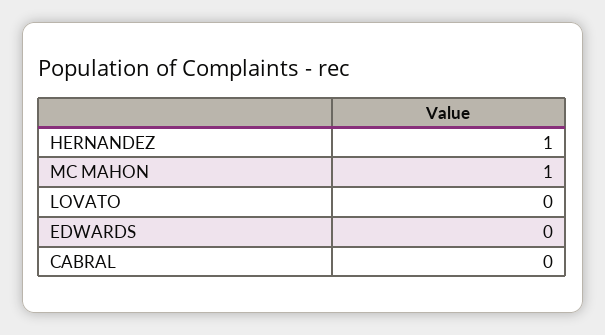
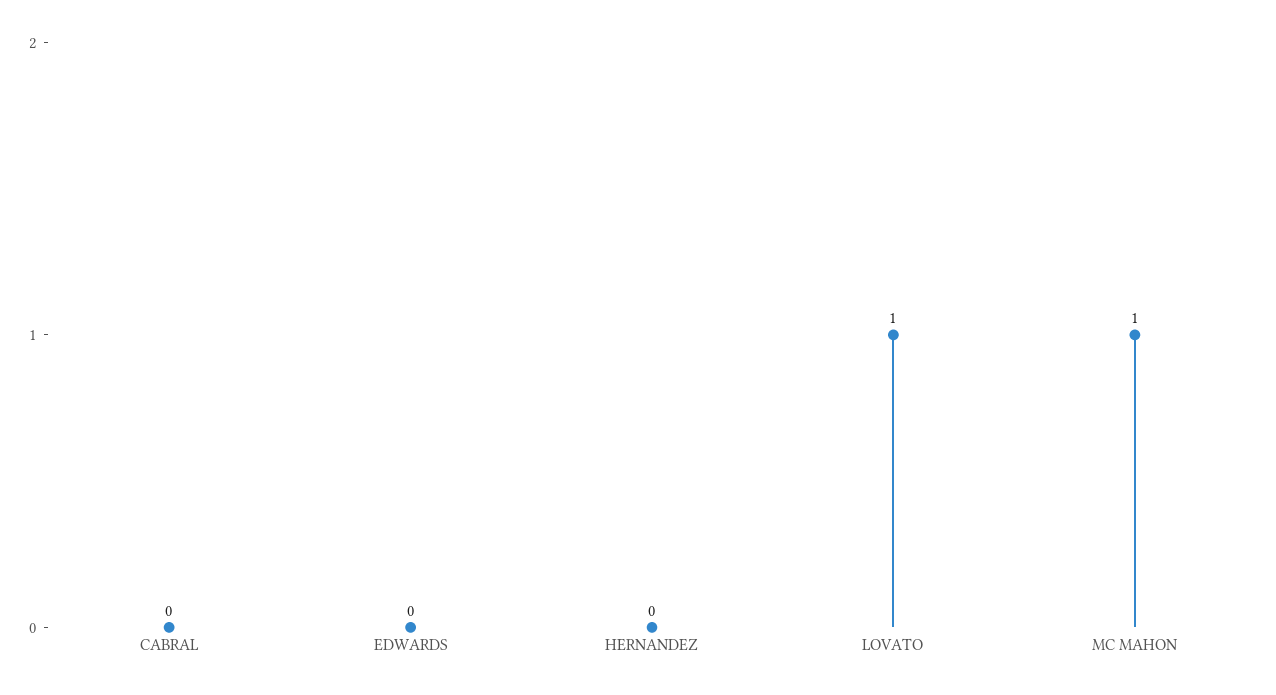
  {
-   "HERNANDEZ": 1,
+   "HERNANDEZ": 0,
    "MC MAHON": 1,
-   "LOVATO": 0,
+   "LOVATO": 1,
    "EDWARDS": 0,
    "CABRAL": 0
  }

